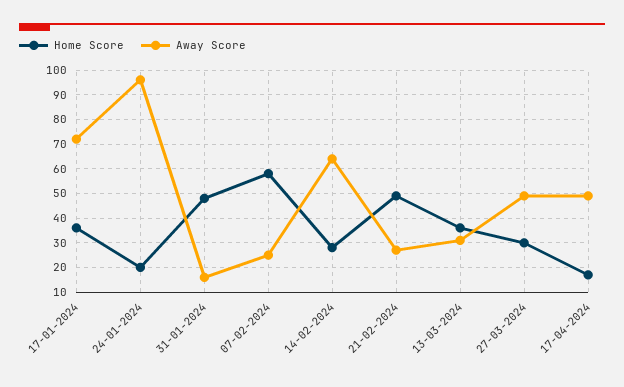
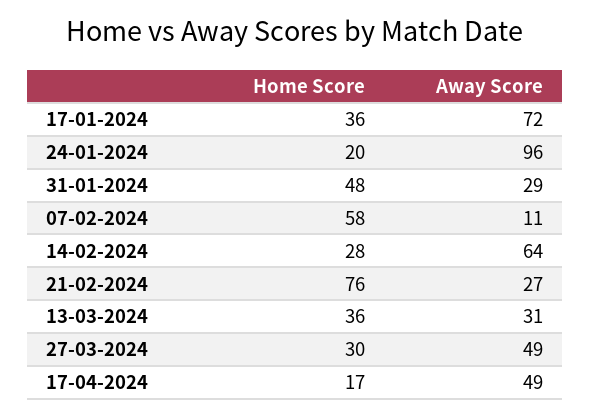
  {
    "Home Score": {
      "17-01-2024": 36,
      "24-01-2024": 20,
      "31-01-2024": 48,
      "07-02-2024": 58,
      "14-02-2024": 28,
-     "21-02-2024": 50,
+     "21-02-2024": 76,
      "13-03-2024": 36,
      "27-03-2024": 30,
      "17-04-2024": 17
    },
    "Away Score": {
      "17-01-2024": 72,
      "24-01-2024": 96,
-     "31-01-2024": 15,
+     "31-01-2024": 29,
-     "07-02-2024": 25,
+     "07-02-2024": 11,
      "14-02-2024": 64,
      "21-02-2024": 27,
      "13-03-2024": 31,
      "27-03-2024": 49,
      "17-04-2024": 49
    }
  }

